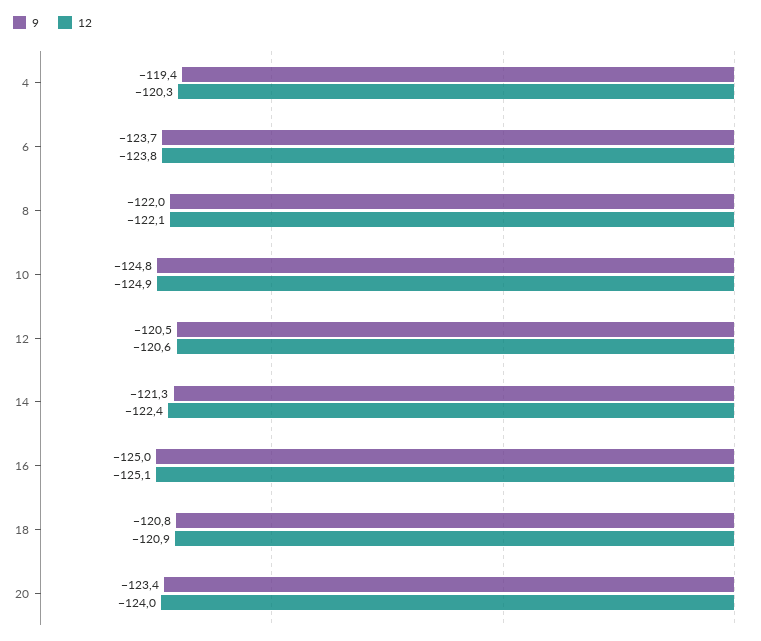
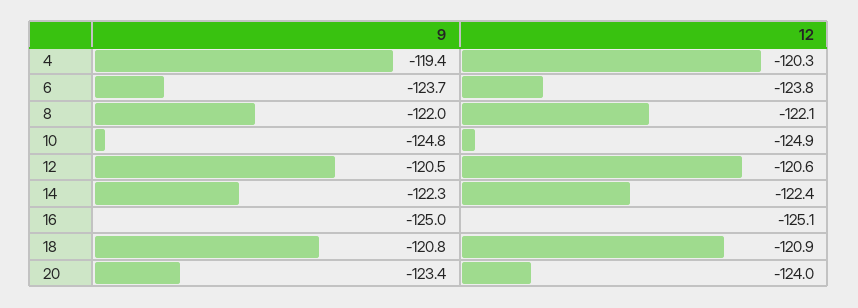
  {
    "9": {
      "4": -119.4,
      "6": -123.7,
      "8": -122,
      "10": -124.8,
      "12": -120.5,
-     "14": -121.3,
+     "14": -122.3,
      "16": -125,
      "18": -120.8,
      "20": -123.4
    },
    "12": {
      "4": -120.3,
      "6": -123.8,
      "8": -122.1,
      "10": -124.9,
      "12": -120.6,
      "14": -122.4,
      "16": -125.1,
      "18": -120.9,
      "20": -124
    }
  }

